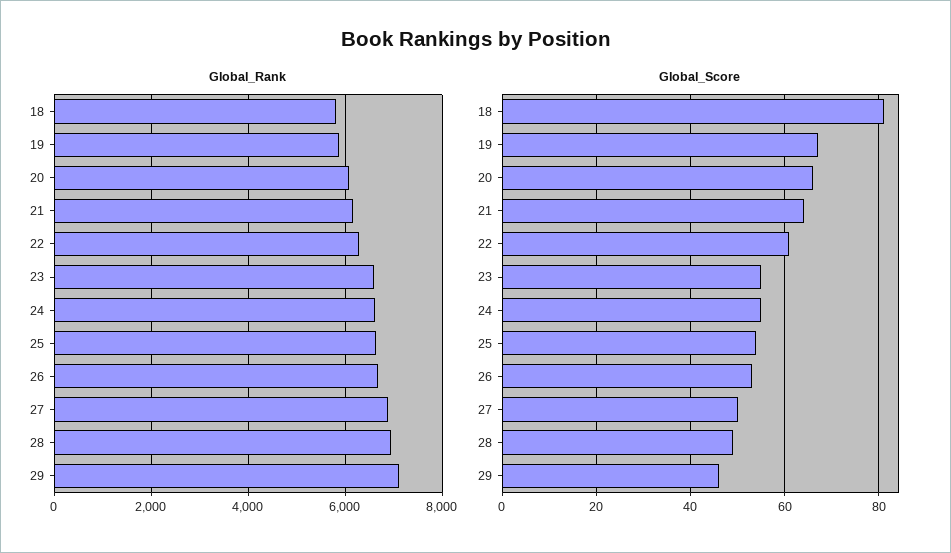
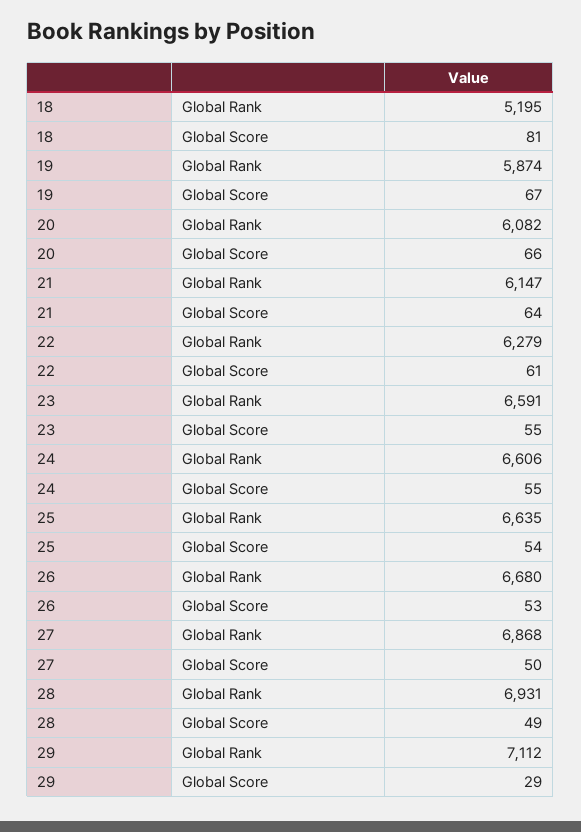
  {
    "Global_Rank": {
-     "18": 5800,
+     "18": 5195,
      "19": 5874,
      "20": 6082,
      "21": 6147,
      "22": 6279,
      "23": 6591,
      "24": 6606,
      "25": 6635,
      "26": 6680,
      "27": 6868,
      "28": 6931,
      "29": 7112
    },
    "Global_Score": {
      "18": 81,
      "19": 67,
      "20": 66,
      "21": 64,
      "22": 61,
      "23": 55,
      "24": 55,
      "25": 54,
      "26": 53,
      "27": 50,
      "28": 49,
-     "29": 45
+     "29": 29
    }
  }

